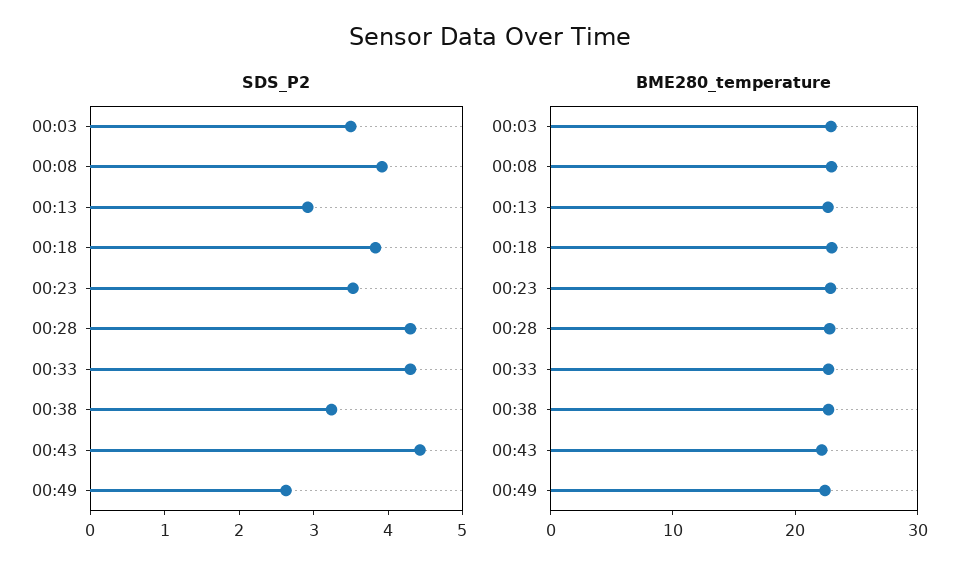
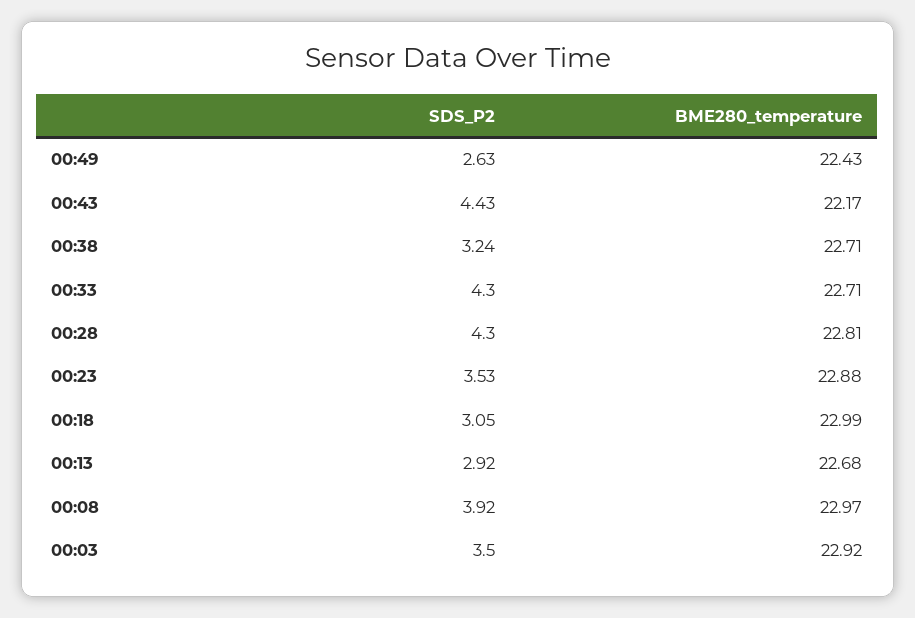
  {
    "SDS_P2": {
      "00:03": 3.5,
      "00:08": 3.92,
      "00:13": 2.92,
-     "00:18": 3.8,
+     "00:18": 3.05,
      "00:23": 3.53,
      "00:28": 4.3,
      "00:33": 4.3,
      "00:38": 3.24,
      "00:43": 4.43,
      "00:49": 2.63
    },
    "BME280_temperature": {
      "00:03": 22.92,
      "00:08": 22.97,
      "00:13": 22.68,
      "00:18": 22.99,
      "00:23": 22.88,
      "00:28": 22.81,
      "00:33": 22.71,
      "00:38": 22.71,
      "00:43": 22.17,
      "00:49": 22.43
    }
  }

